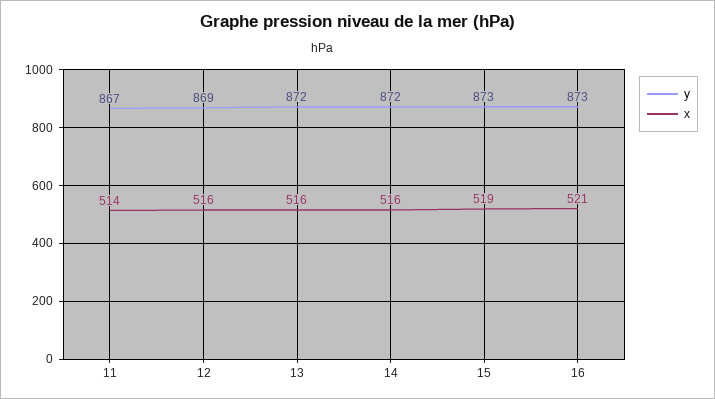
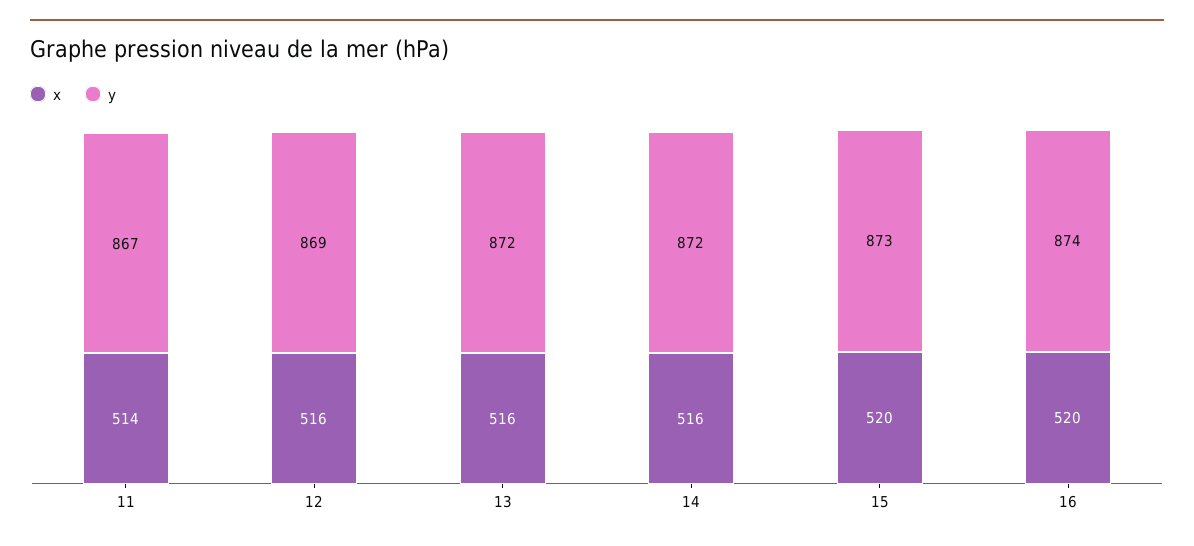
  {
    "y": {
      "11": 867,
      "12": 869,
      "13": 872,
      "14": 872,
      "15": 873,
-     "16": 873
+     "16": 874
    },
    "x": {
      "11": 514,
      "12": 516,
      "13": 516,
      "14": 516,
-     "15": 519,
+     "15": 520,
-     "16": 521
+     "16": 520
    }
  }

